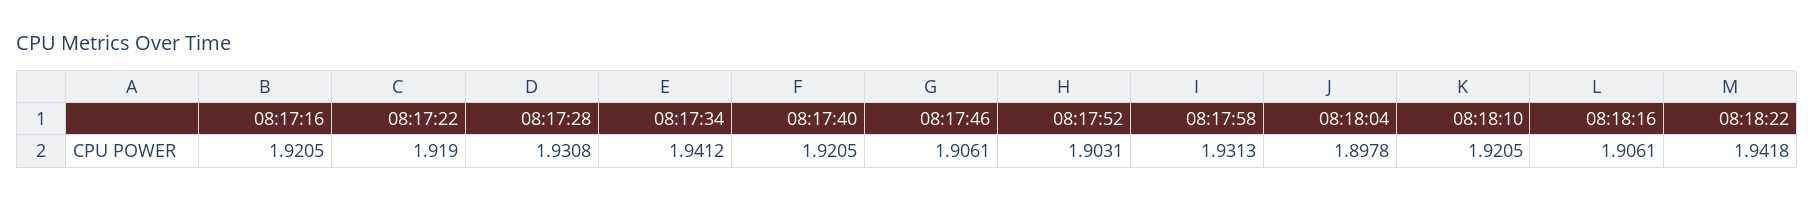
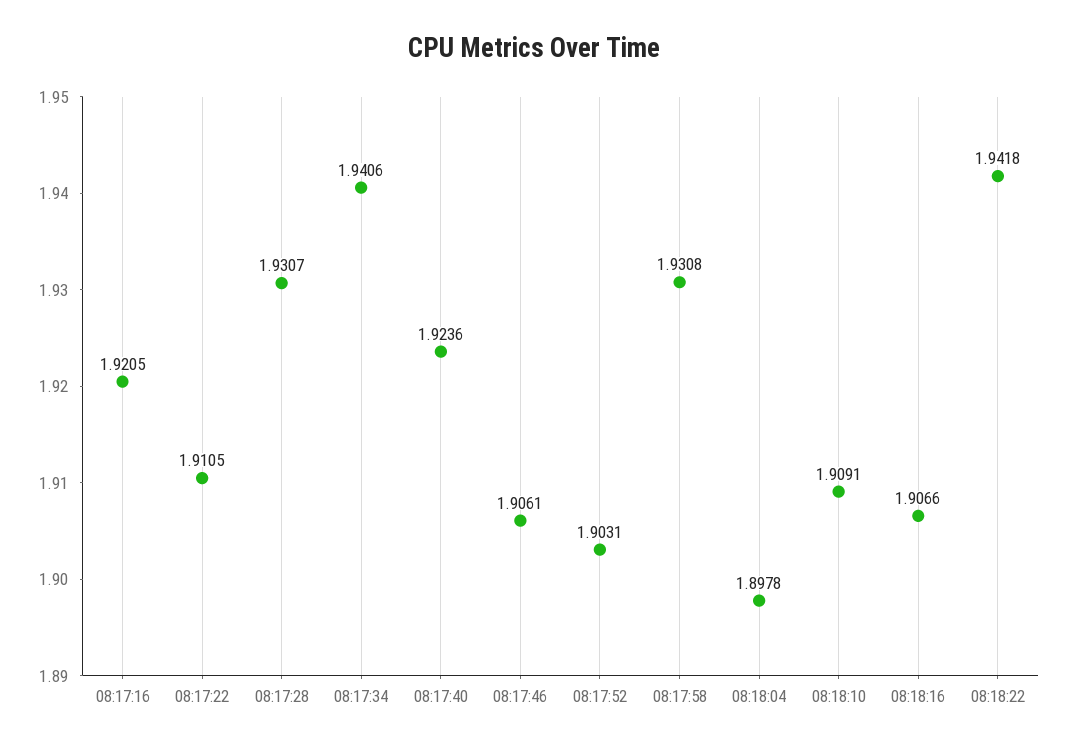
  {
    "08:17:16": 1.9205,
-   "08:17:22": 1.919,
+   "08:17:22": 1.9105,
-   "08:17:28": 1.9308,
+   "08:17:28": 1.9307,
-   "08:17:34": 1.9412,
+   "08:17:34": 1.9406,
-   "08:17:40": 1.9205,
+   "08:17:40": 1.9236,
    "08:17:46": 1.9061,
    "08:17:52": 1.9031,
-   "08:17:58": 1.9313,
+   "08:17:58": 1.9308,
    "08:18:04": 1.8978,
-   "08:18:10": 1.9205,
+   "08:18:10": 1.9091,
-   "08:18:16": 1.9061,
+   "08:18:16": 1.9066,
    "08:18:22": 1.9418
  }

